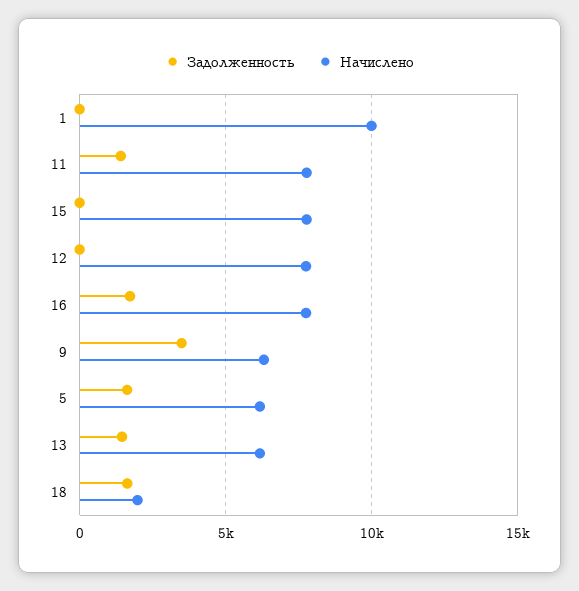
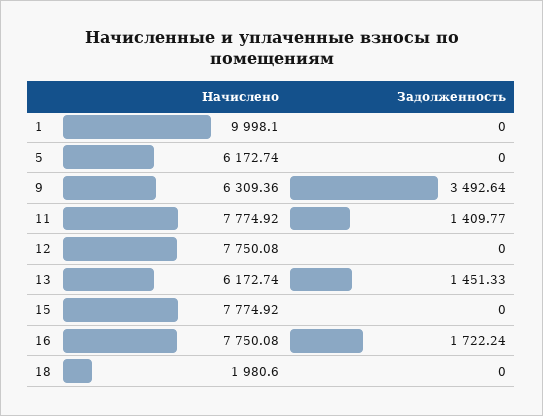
  {
    "Задолженность": {
      "1": 0,
      "11": 1409.77,
      "15": 0,
      "12": 0,
      "16": 1722.24,
      "9": 3492.64,
-     "5": 1500,
+     "5": 0,
      "13": 1451.33,
-     "18": 1500
+     "18": 0
    },
    "Начислено": {
      "1": 9998.1,
      "11": 7774.92,
      "15": 7774.92,
      "12": 7750.08,
      "16": 7750.08,
      "9": 6309.36,
      "5": 6172.74,
      "13": 6172.74,
      "18": 1980.6
    }
  }

